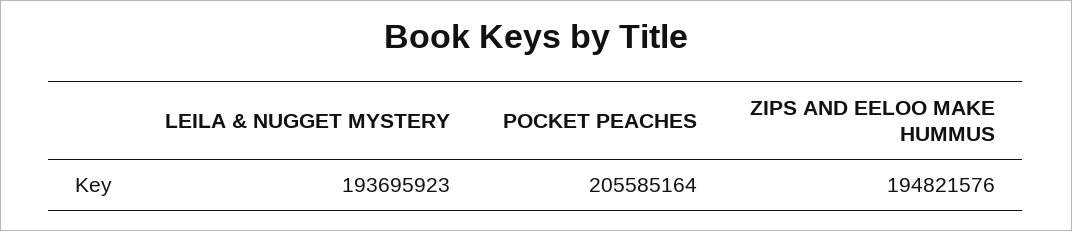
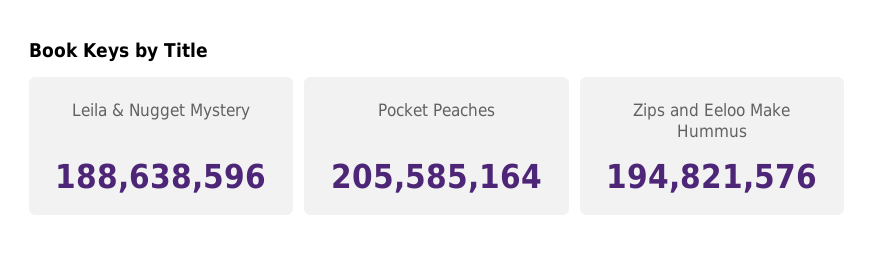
  {
-   "LEILA & NUGGET MYSTERY": 193695923,
+   "LEILA & NUGGET MYSTERY": 188638596,
    "POCKET PEACHES": 205585164,
    "ZIPS AND EELOO MAKE HUMMUS": 194821576
  }

